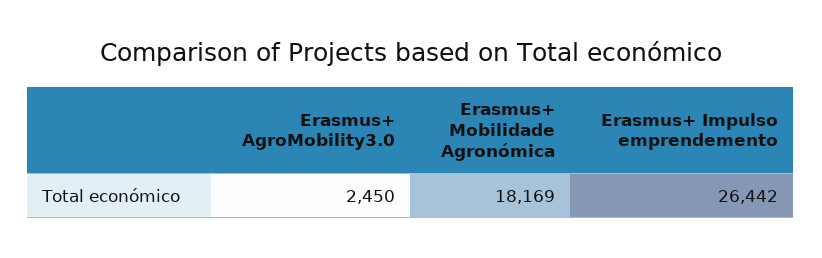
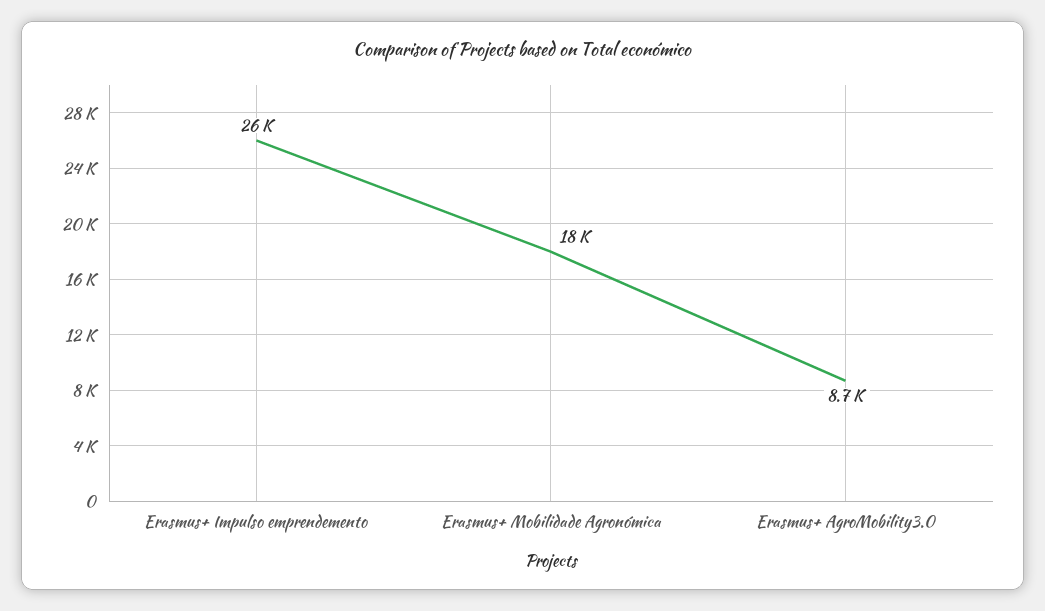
  {
-   "Erasmus+ AgroMobility3.0": 2450,
+   "Erasmus+ AgroMobility3.0": 8700,
    "Erasmus+ Mobilidade Agronómica": 18169,
    "Erasmus+ Impulso emprendemento": 26442
  }

